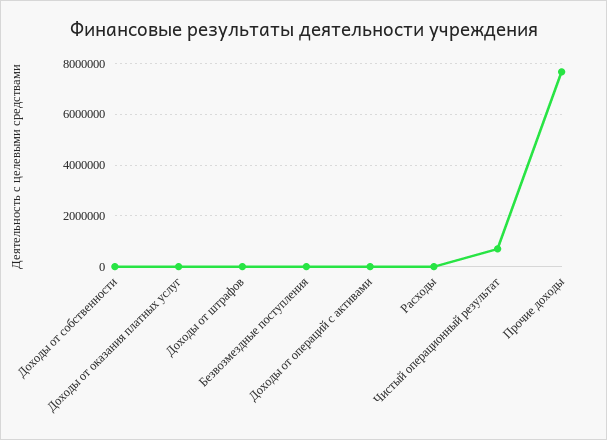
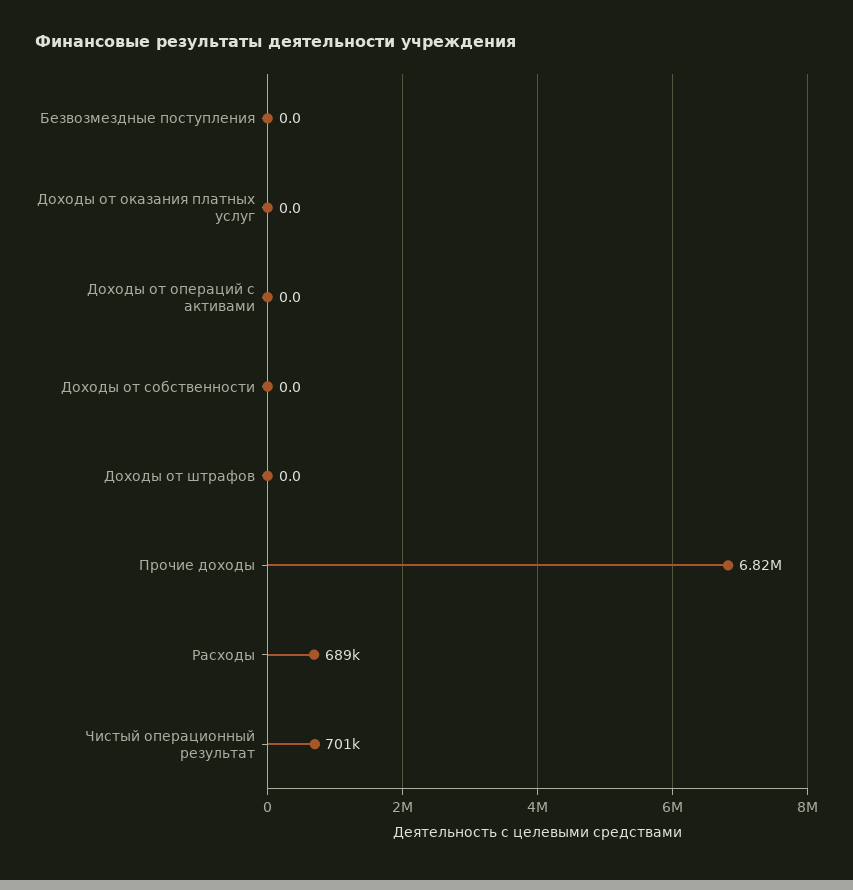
  {
    "Доходы от собственности": 0,
    "Доходы от оказания платных услуг": 0,
    "Доходы от штрафов": 0,
    "Безвозмездные поступления": 0,
    "Доходы от операций с активами": 0,
-   "Расходы": 0,
+   "Расходы": 689000,
    "Чистый операционный результат": 701000,
-   "Прочие доходы": 7750000
+   "Прочие доходы": 6820000
  }

